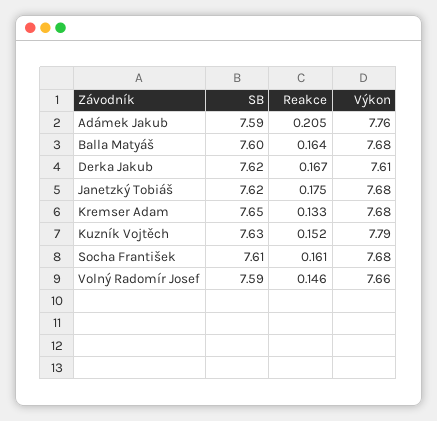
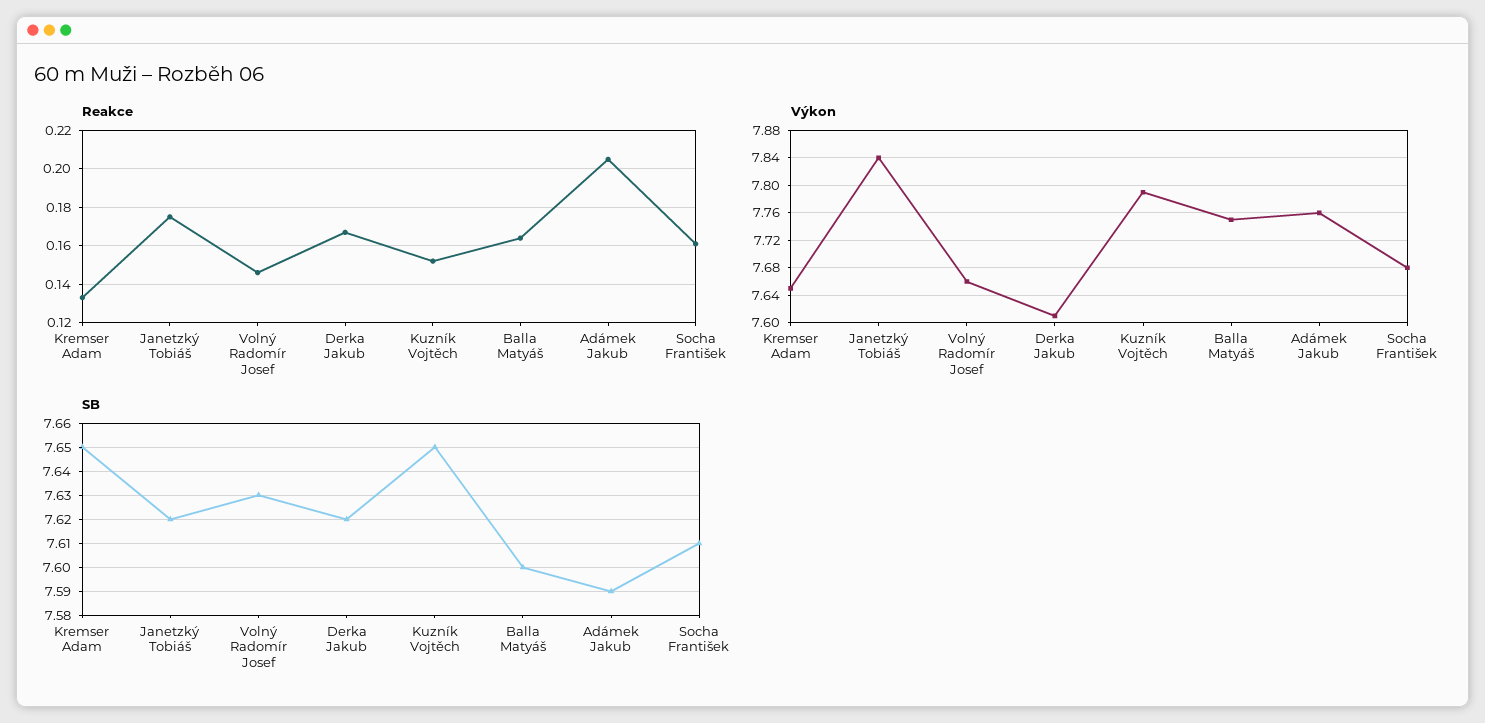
  {
    "SB": {
      "Adámek Jakub": 7.59,
      "Balla Matyáš": 7.6,
      "Derka Jakub": 7.62,
      "Janetzký Tobiáš": 7.62,
      "Kremser Adam": 7.65,
-     "Kuzník Vojtěch": 7.63,
+     "Kuzník Vojtěch": 7.65,
      "Socha František": 7.61,
-     "Volný Radomír Josef": 7.59
+     "Volný Radomír Josef": 7.63
    },
    "Reakce": {
      "Adámek Jakub": 0.205,
      "Balla Matyáš": 0.164,
      "Derka Jakub": 0.167,
      "Janetzký Tobiáš": 0.175,
      "Kremser Adam": 0.133,
      "Kuzník Vojtěch": 0.152,
      "Socha František": 0.161,
      "Volný Radomír Josef": 0.146
    },
    "Výkon": {
      "Adámek Jakub": 7.76,
-     "Balla Matyáš": 7.68,
+     "Balla Matyáš": 7.75,
      "Derka Jakub": 7.61,
-     "Janetzký Tobiáš": 7.68,
+     "Janetzký Tobiáš": 7.84,
-     "Kremser Adam": 7.68,
+     "Kremser Adam": 7.65,
      "Kuzník Vojtěch": 7.79,
      "Socha František": 7.68,
      "Volný Radomír Josef": 7.66
    }
  }

